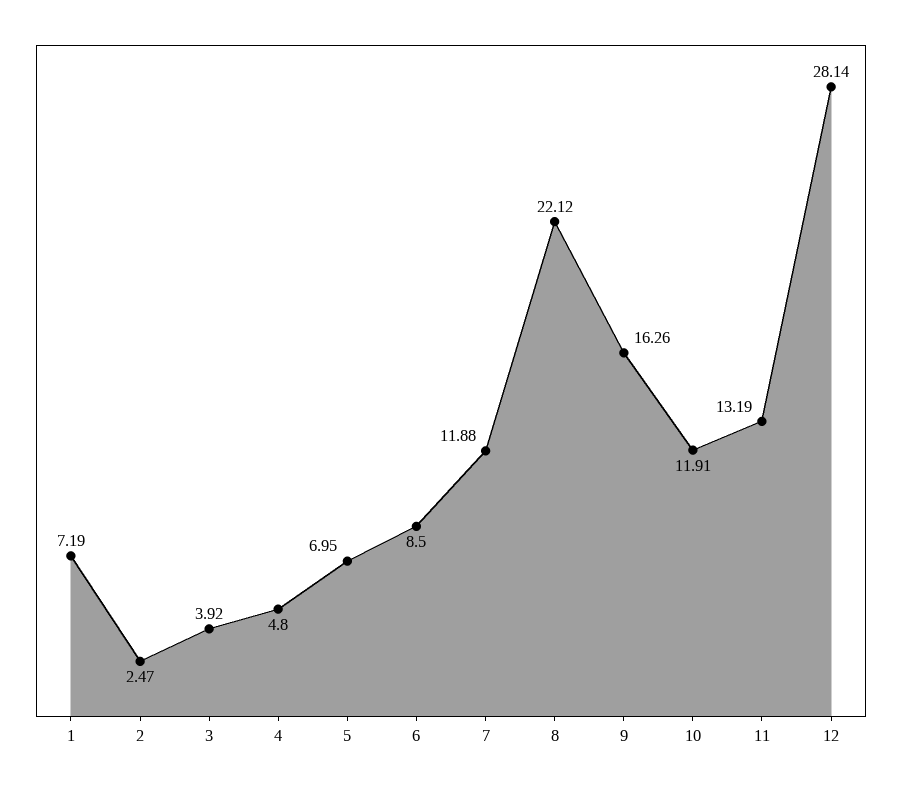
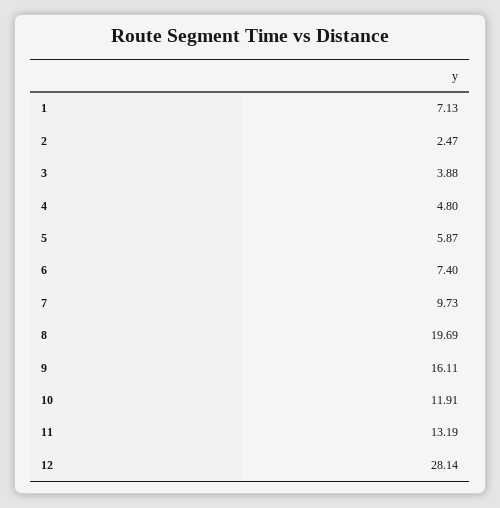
  {
-   "1": 7.19,
+   "1": 7.13,
    "2": 2.47,
-   "3": 3.92,
+   "3": 3.88,
    "4": 4.8,
-   "5": 6.95,
+   "5": 5.87,
-   "6": 8.5,
+   "6": 7.4,
-   "7": 11.88,
+   "7": 9.73,
-   "8": 22.12,
+   "8": 19.69,
-   "9": 16.26,
+   "9": 16.11,
    "10": 11.91,
    "11": 13.19,
    "12": 28.14
  }

